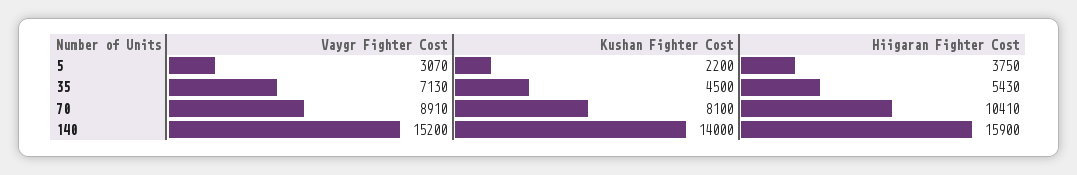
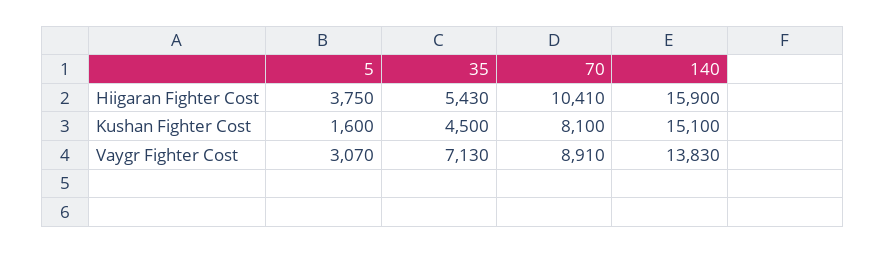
  {
    "Vaygr Fighter Cost": {
      "5": 3070,
      "35": 7130,
      "70": 8910,
-     "140": 15200
+     "140": 13830
    },
    "Kushan Fighter Cost": {
-     "5": 2200,
+     "5": 1600,
      "35": 4500,
      "70": 8100,
-     "140": 14000
+     "140": 15100
    },
    "Hiigaran Fighter Cost": {
      "5": 3750,
      "35": 5430,
      "70": 10410,
      "140": 15900
    }
  }

